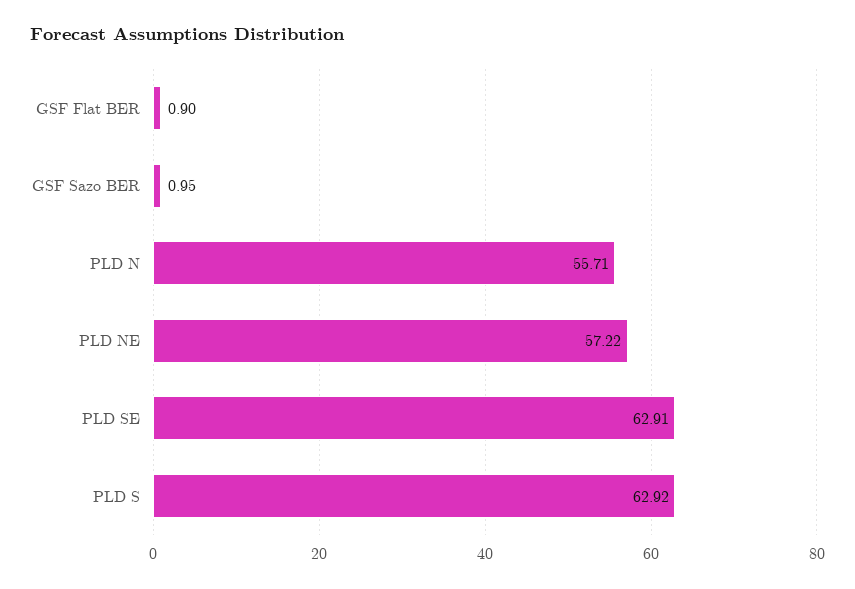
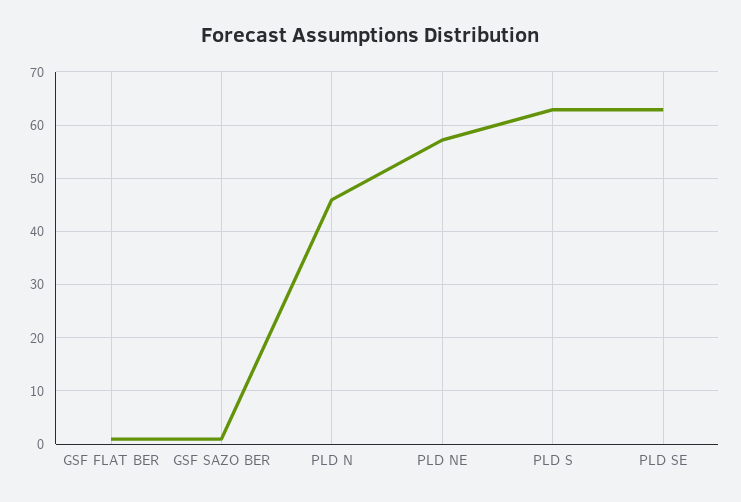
  {
    "GSF Flat BER": 0.9,
    "GSF Sazo BER": 0.95,
-   "PLD N": 55.71,
+   "PLD N": 46,
    "PLD NE": 57.22,
    "PLD SE": 62.91,
    "PLD S": 62.92
  }

